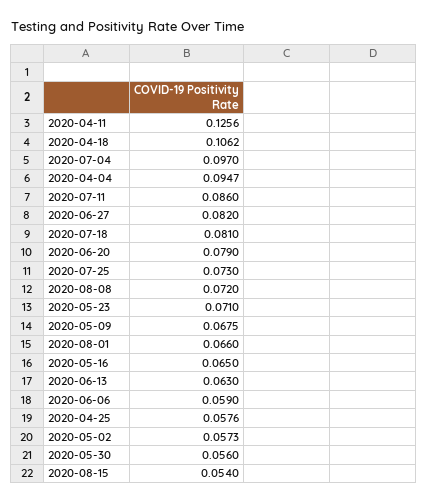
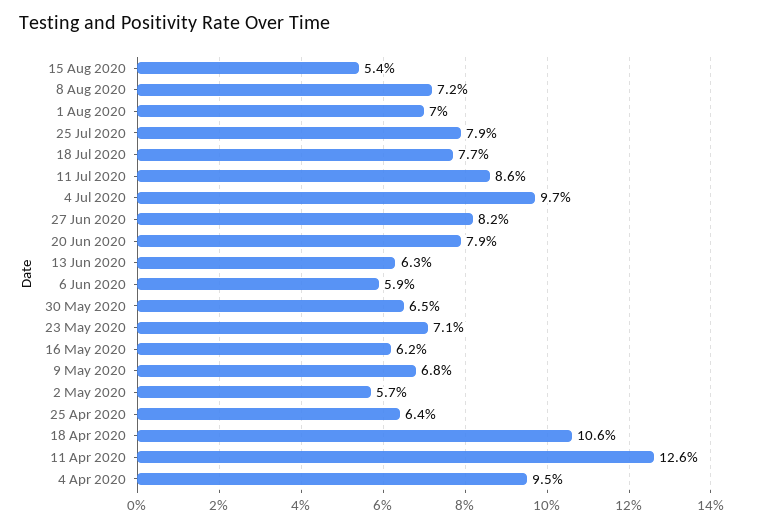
  {
    "2020-04-11": 0.1256,
    "2020-04-18": 0.1062,
    "2020-07-04": 0.097,
    "2020-04-04": 0.0947,
    "2020-07-11": 0.086,
    "2020-06-27": 0.082,
-   "2020-07-18": 0.081,
+   "2020-07-18": 0.077,
    "2020-06-20": 0.079,
-   "2020-07-25": 0.073,
+   "2020-07-25": 0.079,
    "2020-08-08": 0.072,
    "2020-05-23": 0.071,
    "2020-05-09": 0.0675,
-   "2020-08-01": 0.066,
+   "2020-08-01": 0.07,
-   "2020-05-16": 0.065,
+   "2020-05-16": 0.062,
    "2020-06-13": 0.063,
    "2020-06-06": 0.059,
-   "2020-04-25": 0.0576,
+   "2020-04-25": 0.064,
    "2020-05-02": 0.0573,
-   "2020-05-30": 0.056,
+   "2020-05-30": 0.065,
    "2020-08-15": 0.054
  }

